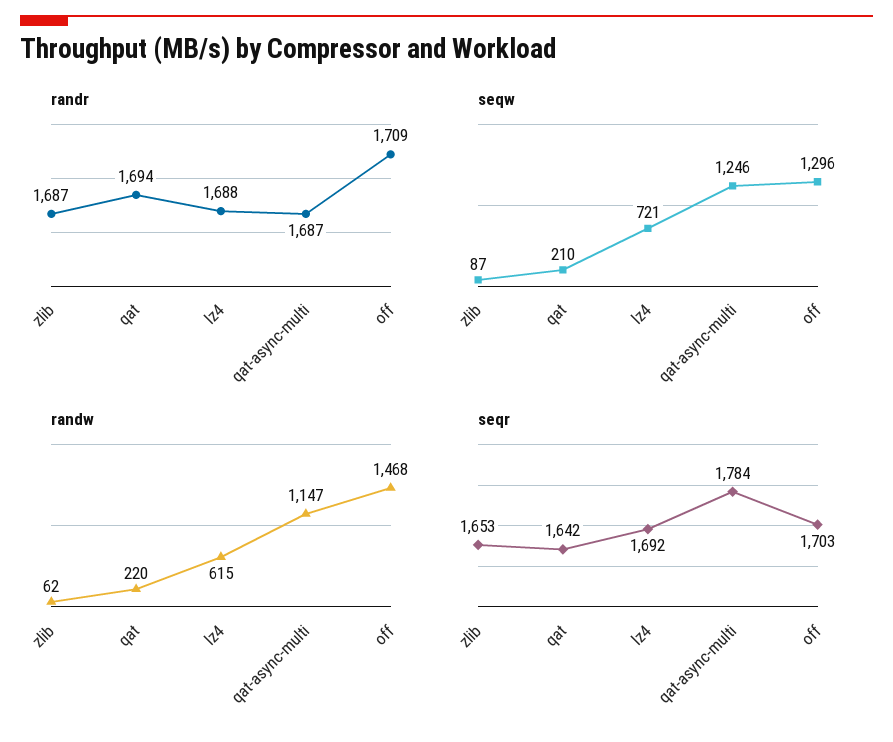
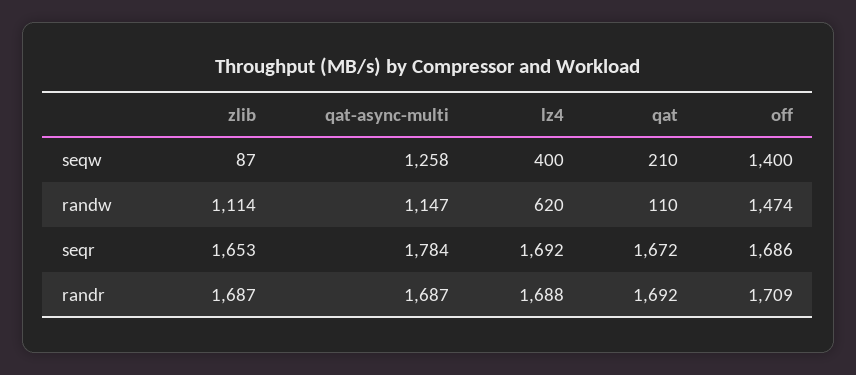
  {
    "randr": {
      "zlib": 1687,
-     "qat": 1694,
+     "qat": 1692,
      "lz4": 1688,
      "qat-async-multi": 1687,
      "off": 1709
    },
    "seqw": {
      "zlib": 87,
      "qat": 210,
-     "lz4": 721,
+     "lz4": 400,
-     "qat-async-multi": 1246,
+     "qat-async-multi": 1258,
-     "off": 1296
+     "off": 1400
    },
    "randw": {
-     "zlib": 62,
+     "zlib": 1114,
-     "qat": 220,
+     "qat": 110,
-     "lz4": 615,
+     "lz4": 620,
      "qat-async-multi": 1147,
-     "off": 1468
+     "off": 1474
    },
    "seqr": {
      "zlib": 1653,
-     "qat": 1642,
+     "qat": 1672,
      "lz4": 1692,
      "qat-async-multi": 1784,
-     "off": 1703
+     "off": 1686
    }
  }

